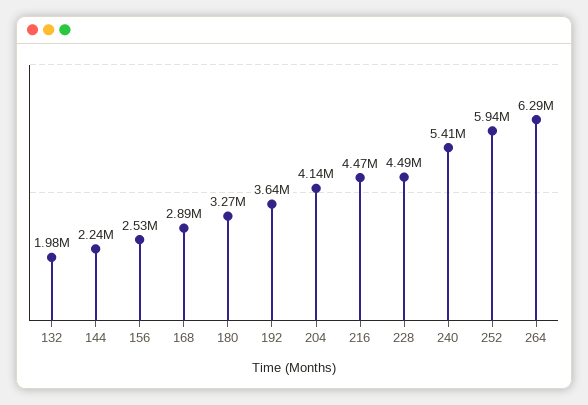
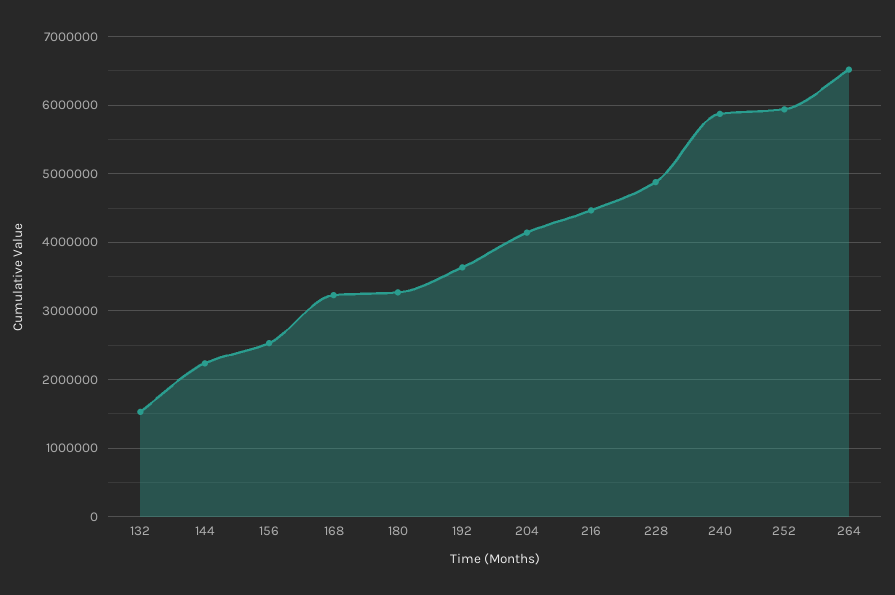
  {
-   "132": 1980000,
+   "132": 1500000,
    "144": 2240000,
    "156": 2530000,
-   "168": 2890000,
+   "168": 3200000,
    "180": 3270000,
    "192": 3640000,
    "204": 4140000,
    "216": 4470000,
-   "228": 4490000,
+   "228": 4900000,
-   "240": 5410000,
+   "240": 5900000,
    "252": 5940000,
-   "264": 6290000
+   "264": 6500000
  }

